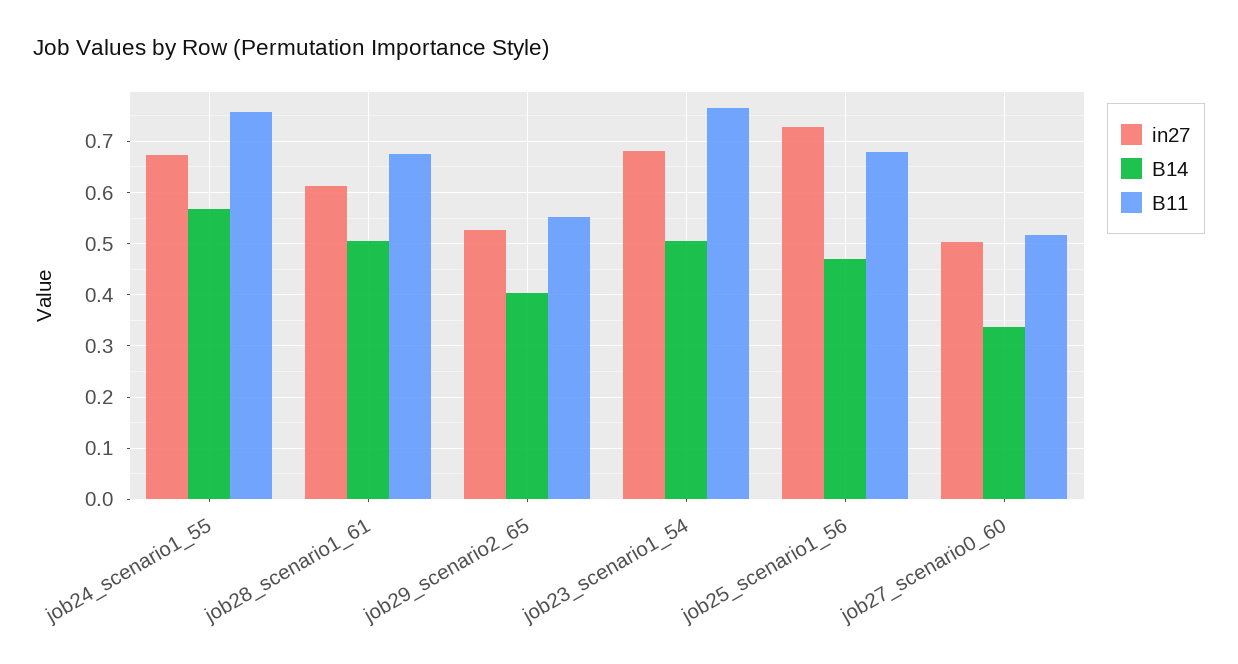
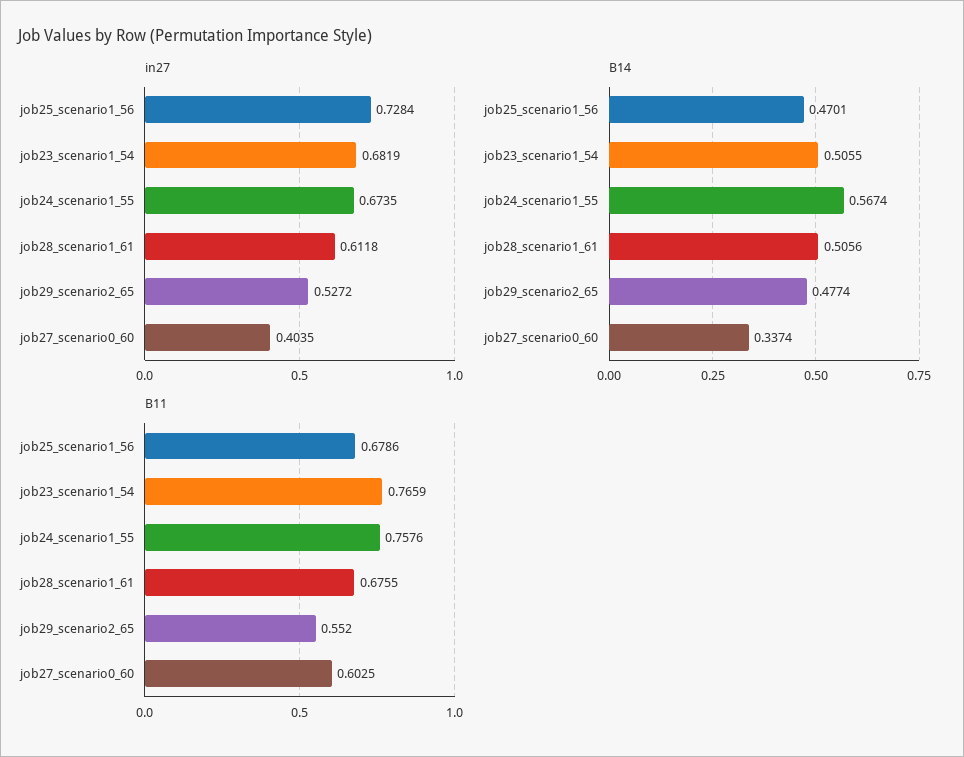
  {
    "in27": {
      "job24_scenario1_55": 0.6735,
      "job28_scenario1_61": 0.6118,
      "job29_scenario2_65": 0.5272,
      "job23_scenario1_54": 0.6819,
      "job25_scenario1_56": 0.7284,
-     "job27_scenario0_60": 0.5
+     "job27_scenario0_60": 0.4035
    },
    "B14": {
      "job24_scenario1_55": 0.5674,
      "job28_scenario1_61": 0.5056,
-     "job29_scenario2_65": 0.4,
+     "job29_scenario2_65": 0.4774,
      "job23_scenario1_54": 0.5055,
      "job25_scenario1_56": 0.4701,
      "job27_scenario0_60": 0.3374
    },
    "B11": {
      "job24_scenario1_55": 0.7576,
      "job28_scenario1_61": 0.6755,
      "job29_scenario2_65": 0.552,
      "job23_scenario1_54": 0.7659,
      "job25_scenario1_56": 0.6786,
-     "job27_scenario0_60": 0.52
+     "job27_scenario0_60": 0.6025
    }
  }

